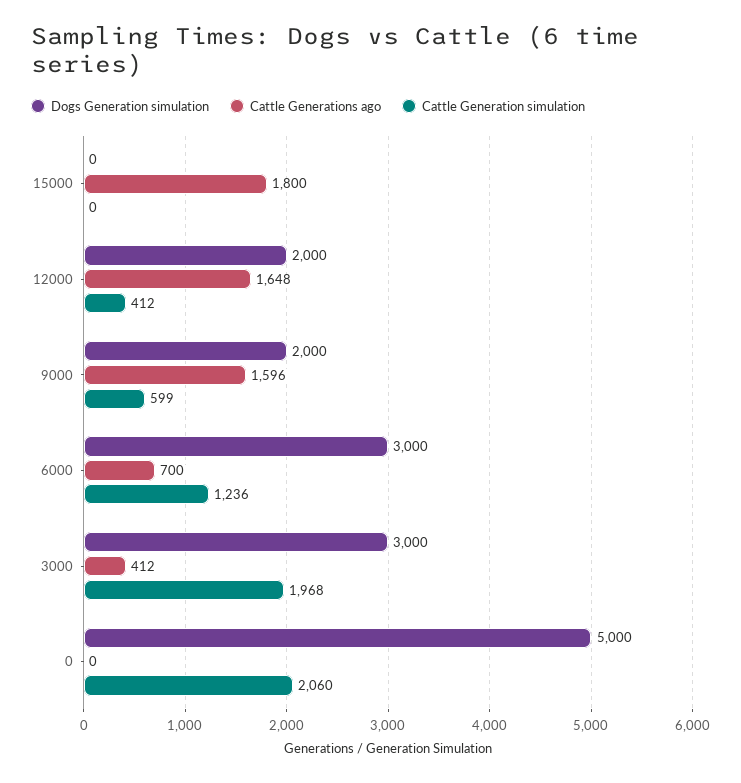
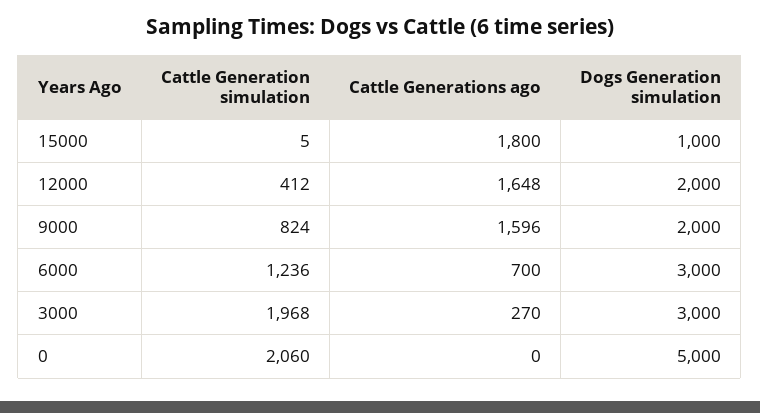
  {
    "Dogs Generation simulation": {
-     "15000": 0,
+     "15000": 1000,
      "12000": 2000,
      "9000": 2000,
      "6000": 3000,
      "3000": 3000,
      "0": 5000
    },
    "Cattle Generations ago": {
      "15000": 1800,
      "12000": 1648,
      "9000": 1596,
      "6000": 700,
-     "3000": 412,
+     "3000": 270,
      "0": 0
    },
    "Cattle Generation simulation": {
-     "15000": 0,
+     "15000": 5,
      "12000": 412,
-     "9000": 599,
+     "9000": 824,
      "6000": 1236,
      "3000": 1968,
      "0": 2060
    }
  }

